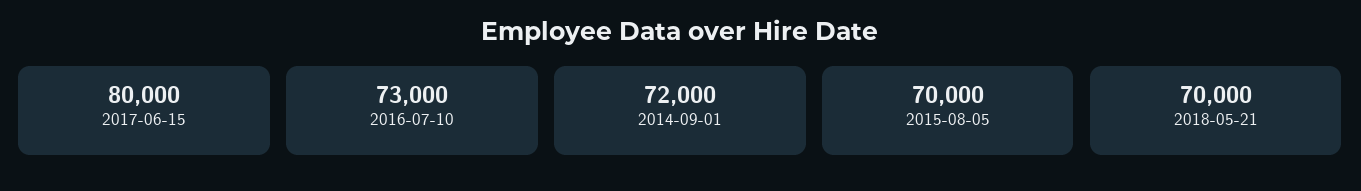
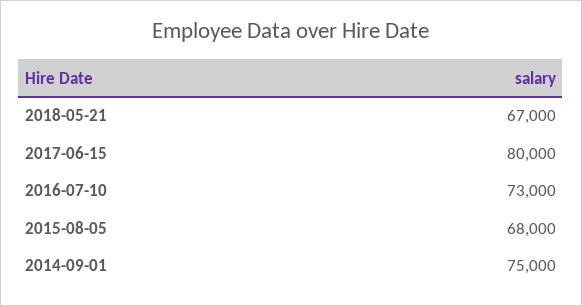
  {
    "2017-06-15": 80000,
    "2016-07-10": 73000,
-   "2014-09-01": 72000,
+   "2014-09-01": 75000,
-   "2015-08-05": 70000,
+   "2015-08-05": 68000,
-   "2018-05-21": 70000
+   "2018-05-21": 67000
  }

